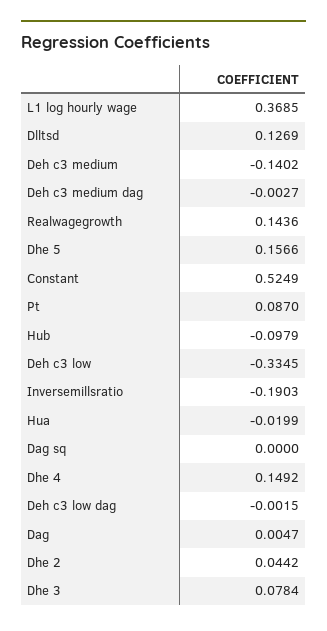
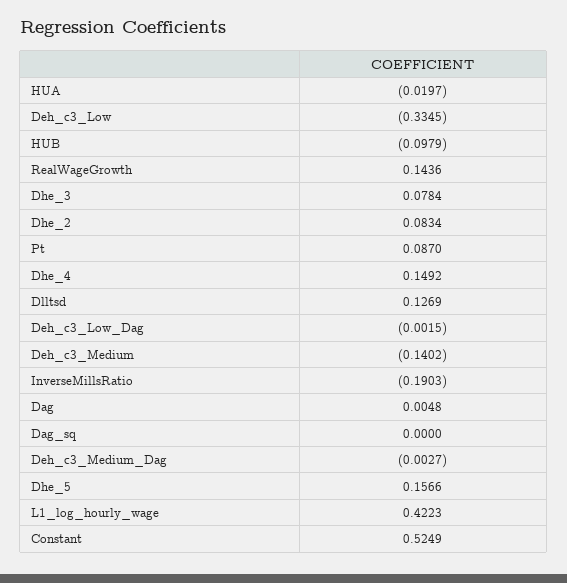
  {
-   "L1 log hourly wage": 0.3685,
+   "L1 log hourly wage": 0.4223,
    "Dlltsd": 0.1269,
    "Deh c3 medium": -0.1402,
    "Deh c3 medium dag": -0.0027,
    "Realwagegrowth": 0.1436,
    "Dhe 5": 0.1566,
    "Constant": 0.5249,
    "Pt": 0.087,
    "Hub": -0.0979,
    "Deh c3 low": -0.3345,
    "Inversemillsratio": -0.1903,
-   "Hua": -0.0199,
+   "Hua": -0.0197,
    "Dag sq": 0,
    "Dhe 4": 0.1492,
    "Deh c3 low dag": -0.0015,
-   "Dag": 0.0047,
+   "Dag": 0.0048,
-   "Dhe 2": 0.0442,
+   "Dhe 2": 0.0834,
    "Dhe 3": 0.0784
  }

